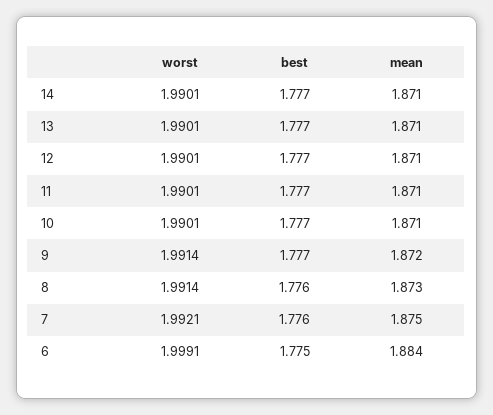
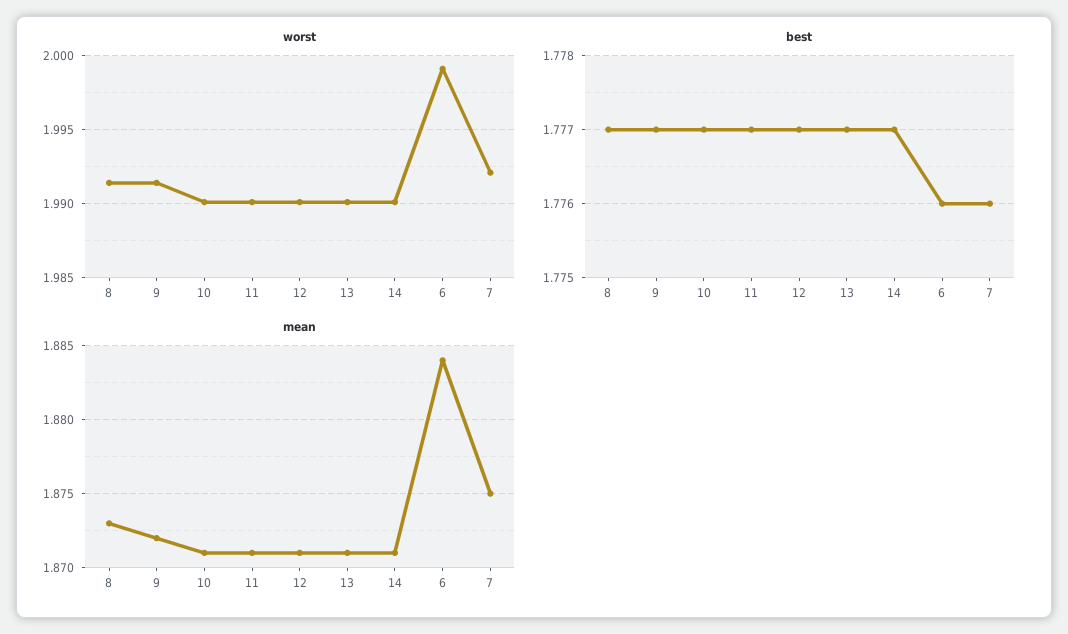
  {
    "worst": {
      "14": 1.9901,
      "13": 1.9901,
      "12": 1.9901,
      "11": 1.9901,
      "10": 1.9901,
      "9": 1.9914,
      "8": 1.9914,
      "7": 1.9921,
      "6": 1.9991
    },
    "best": {
      "14": 1.777,
      "13": 1.777,
      "12": 1.777,
      "11": 1.777,
      "10": 1.777,
      "9": 1.777,
-     "8": 1.776,
+     "8": 1.777,
      "7": 1.776,
-     "6": 1.775
+     "6": 1.776
    },
    "mean": {
      "14": 1.871,
      "13": 1.871,
      "12": 1.871,
      "11": 1.871,
      "10": 1.871,
      "9": 1.872,
      "8": 1.873,
      "7": 1.875,
      "6": 1.884
    }
  }

